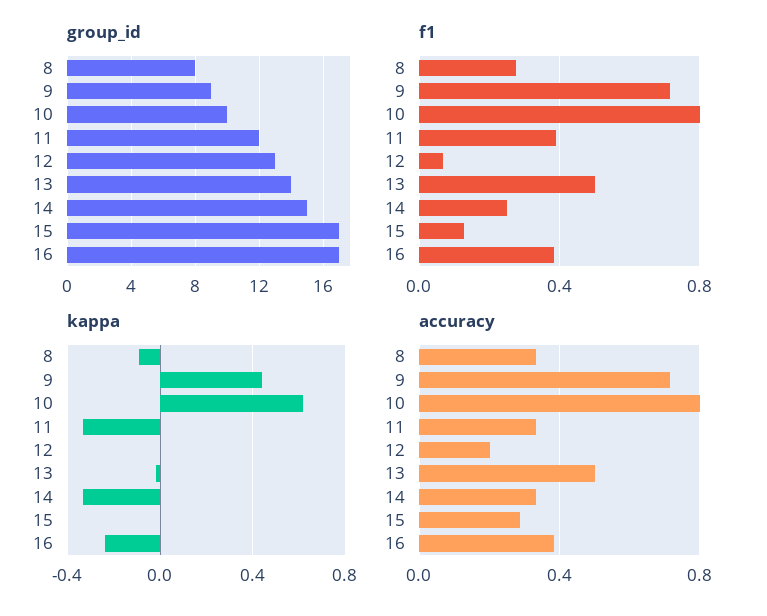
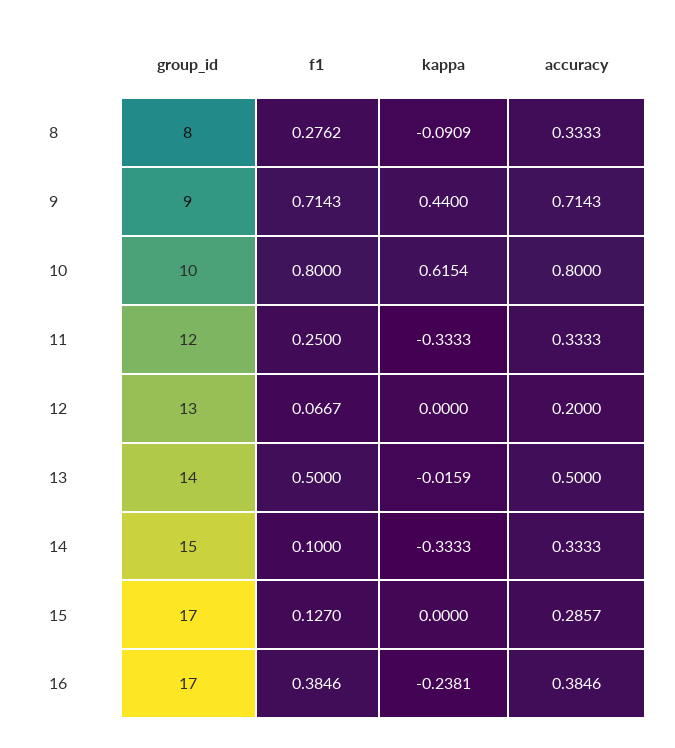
  {
    "group_id": {
      "8": 8,
      "9": 9,
      "10": 10,
      "11": 12,
      "12": 13,
      "13": 14,
      "14": 15,
      "15": 17,
      "16": 17
    },
    "f1": {
      "8": 0.2762,
      "9": 0.7143,
      "10": 0.8,
-     "11": 0.4,
+     "11": 0.25,
      "12": 0.0667,
      "13": 0.5,
-     "14": 0.25,
+     "14": 0.1,
      "15": 0.127,
      "16": 0.3846
    },
    "kappa": {
      "8": -0.0909,
      "9": 0.44,
      "10": 0.6154,
      "11": -0.3333,
      "12": 0,
      "13": -0.0159,
      "14": -0.3333,
      "15": 0,
      "16": -0.2381
    },
    "accuracy": {
      "8": 0.3333,
      "9": 0.7143,
      "10": 0.8,
      "11": 0.3333,
      "12": 0.2,
      "13": 0.5,
      "14": 0.3333,
      "15": 0.2857,
      "16": 0.3846
    }
  }

